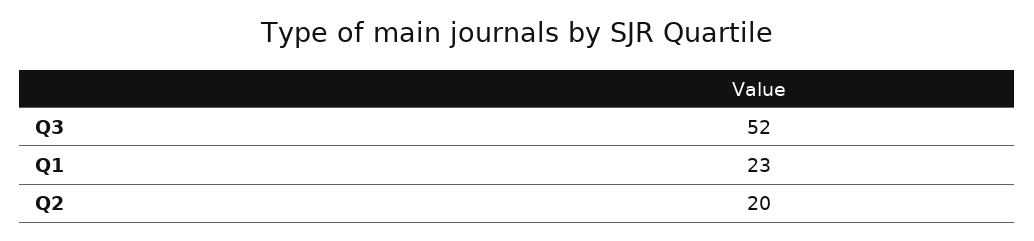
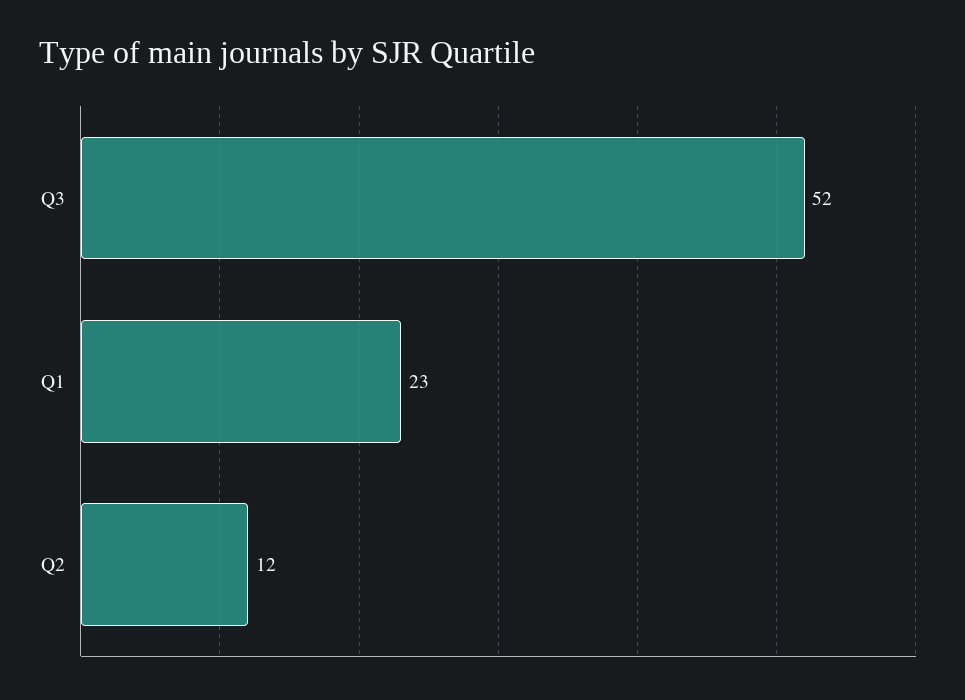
  {
    "Q3": 52,
    "Q1": 23,
-   "Q2": 20
+   "Q2": 12
  }

